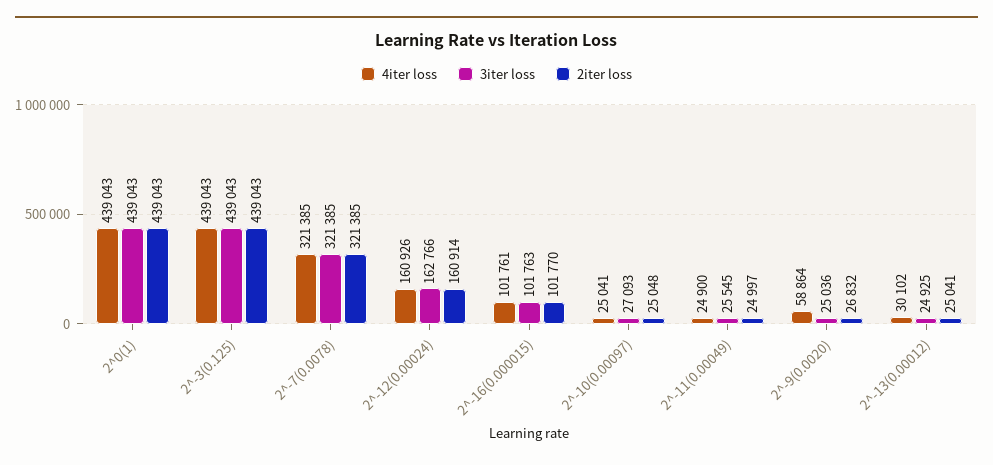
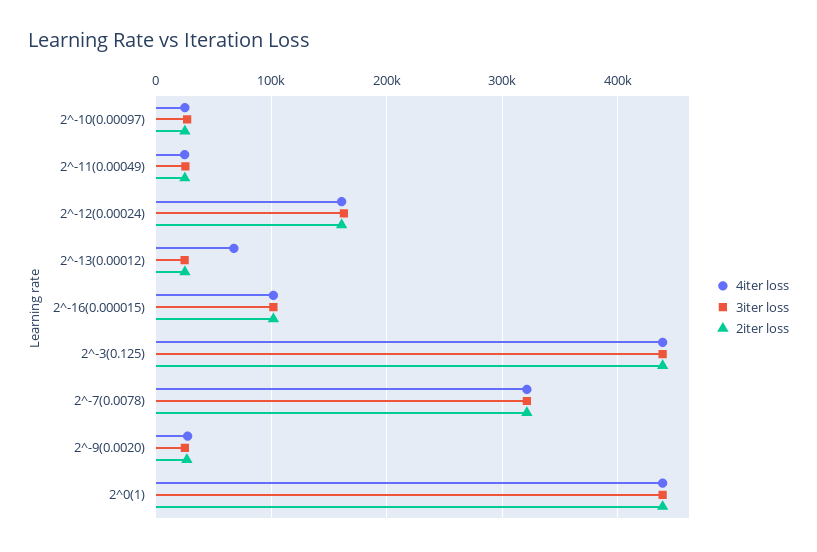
  {
    "4iter loss": {
      "2^0(1)": 439043,
      "2^-3(0.125)": 439043,
      "2^-7(0.0078)": 321385,
      "2^-12(0.00024)": 160926,
      "2^-16(0.000015)": 101761,
      "2^-10(0.00097)": 25041,
      "2^-11(0.00049)": 24900,
-     "2^-9(0.0020)": 58864,
+     "2^-9(0.0020)": 30000,
-     "2^-13(0.00012)": 30102
+     "2^-13(0.00012)": 70000
    },
    "3iter loss": {
      "2^0(1)": 439043,
      "2^-3(0.125)": 439043,
      "2^-7(0.0078)": 321385,
      "2^-12(0.00024)": 162766,
      "2^-16(0.000015)": 101763,
      "2^-10(0.00097)": 27093,
      "2^-11(0.00049)": 25545,
      "2^-9(0.0020)": 25036,
      "2^-13(0.00012)": 24925
    },
    "2iter loss": {
      "2^0(1)": 439043,
      "2^-3(0.125)": 439043,
      "2^-7(0.0078)": 321385,
      "2^-12(0.00024)": 160914,
      "2^-16(0.000015)": 101770,
      "2^-10(0.00097)": 25048,
      "2^-11(0.00049)": 24997,
      "2^-9(0.0020)": 26832,
      "2^-13(0.00012)": 25041
    }
  }

